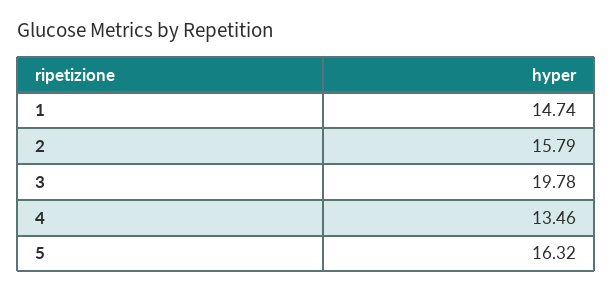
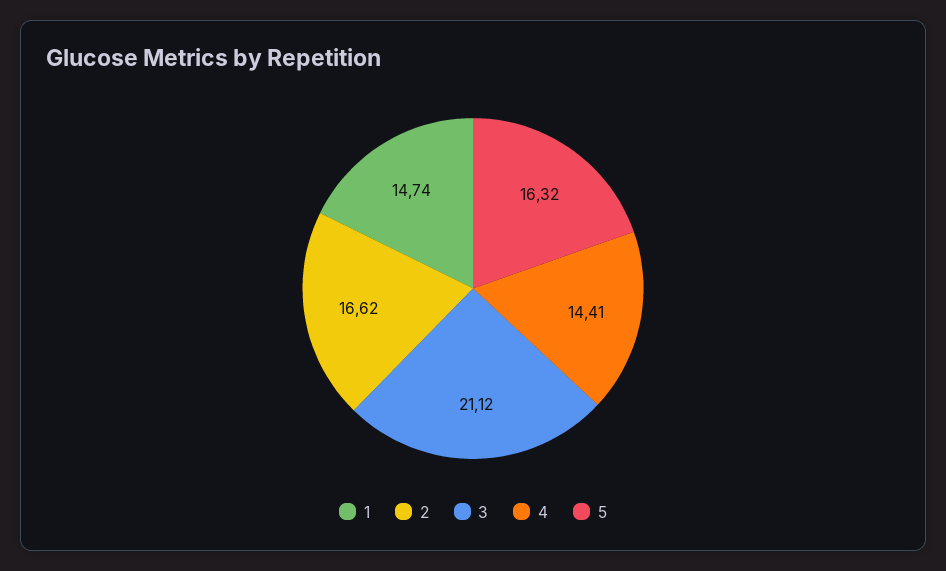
  {
    "1": 14.74,
-   "2": 15.79,
+   "2": 16.62,
-   "3": 19.78,
+   "3": 21.12,
-   "4": 13.46,
+   "4": 14.41,
    "5": 16.32
  }

